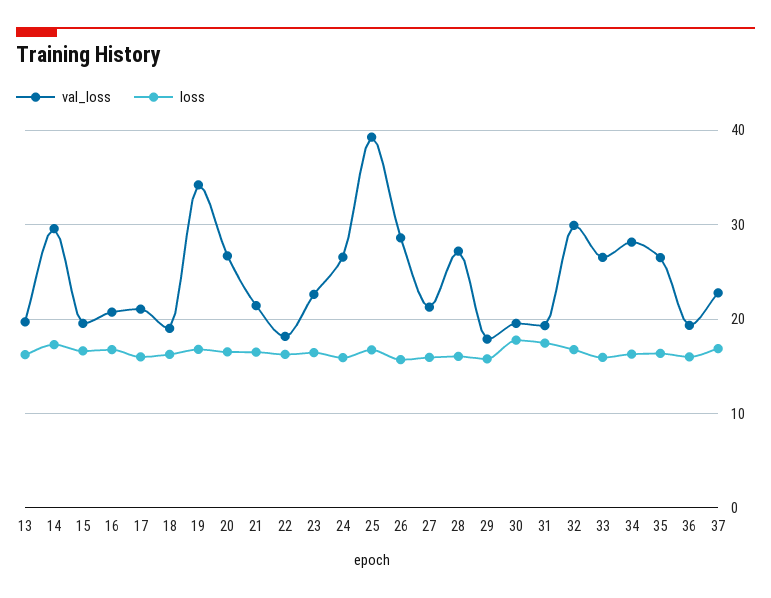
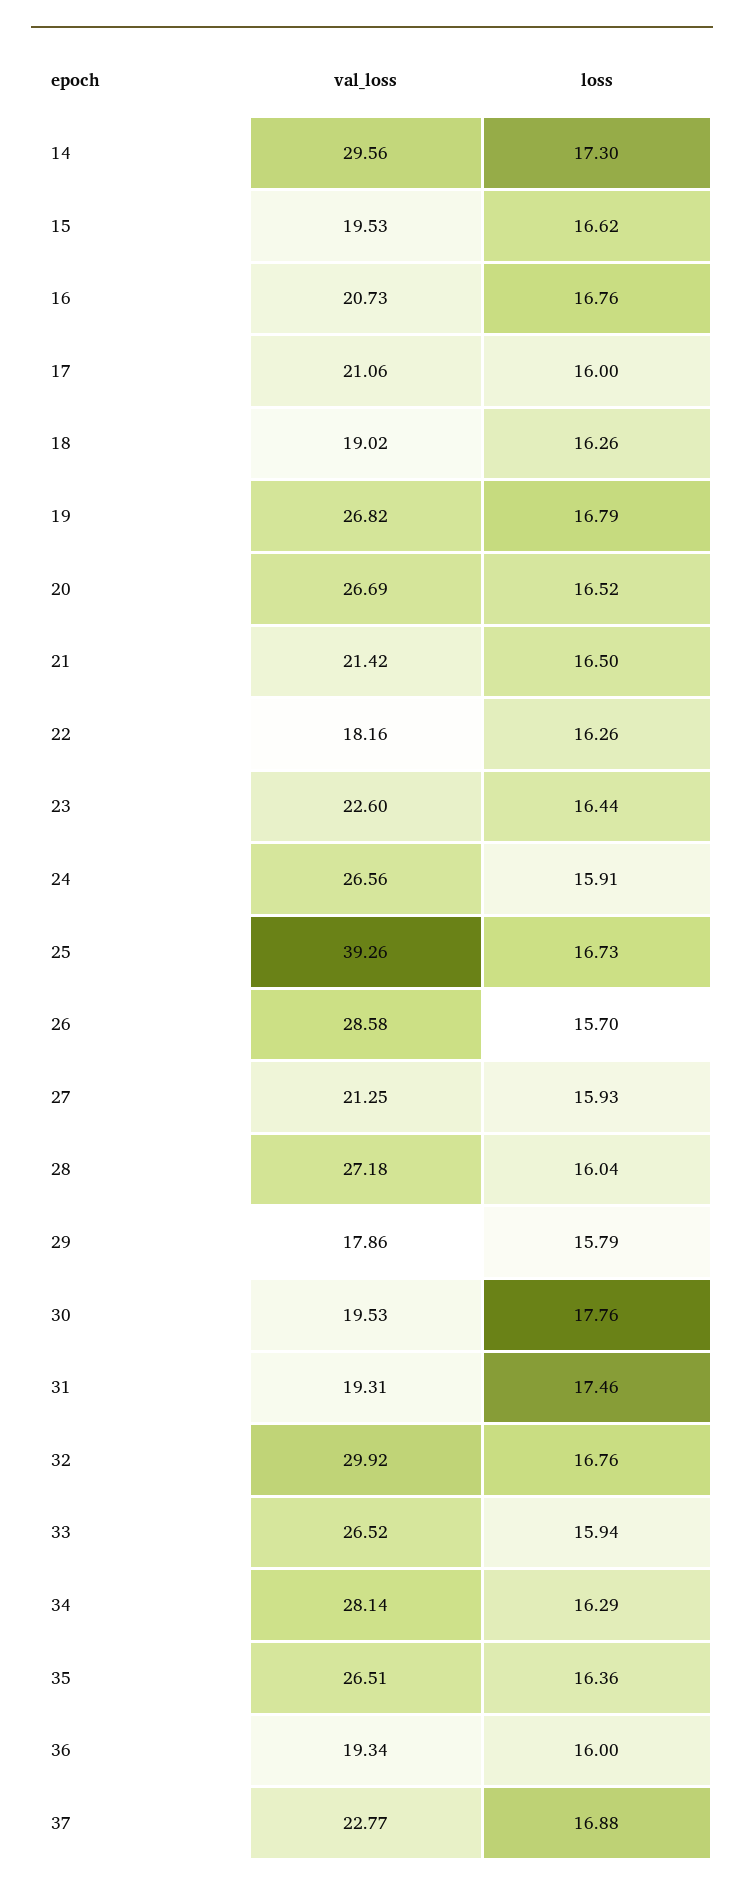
  {
    "val_loss": {
-     "13": 20,
      "14": 29.56,
      "15": 19.53,
      "16": 20.73,
      "17": 21.06,
      "18": 19.02,
-     "19": 34,
+     "19": 26.82,
      "20": 26.69,
      "21": 21.42,
      "22": 18.16,
      "23": 22.6,
      "24": 26.56,
      "25": 39.26,
      "26": 28.58,
      "27": 21.25,
      "28": 27.18,
      "29": 17.86,
      "30": 19.53,
      "31": 19.31,
      "32": 29.92,
      "33": 26.52,
      "34": 28.14,
      "35": 26.51,
      "36": 19.34,
      "37": 22.77
    },
    "loss": {
-     "13": 16,
      "14": 17.3,
      "15": 16.62,
      "16": 16.76,
      "17": 16,
      "18": 16.26,
      "19": 16.79,
      "20": 16.52,
      "21": 16.5,
      "22": 16.26,
      "23": 16.44,
      "24": 15.91,
      "25": 16.73,
      "26": 15.7,
      "27": 15.93,
      "28": 16.04,
      "29": 15.79,
      "30": 17.76,
      "31": 17.46,
      "32": 16.76,
      "33": 15.94,
      "34": 16.29,
      "35": 16.36,
      "36": 16,
      "37": 16.88
    }
  }

